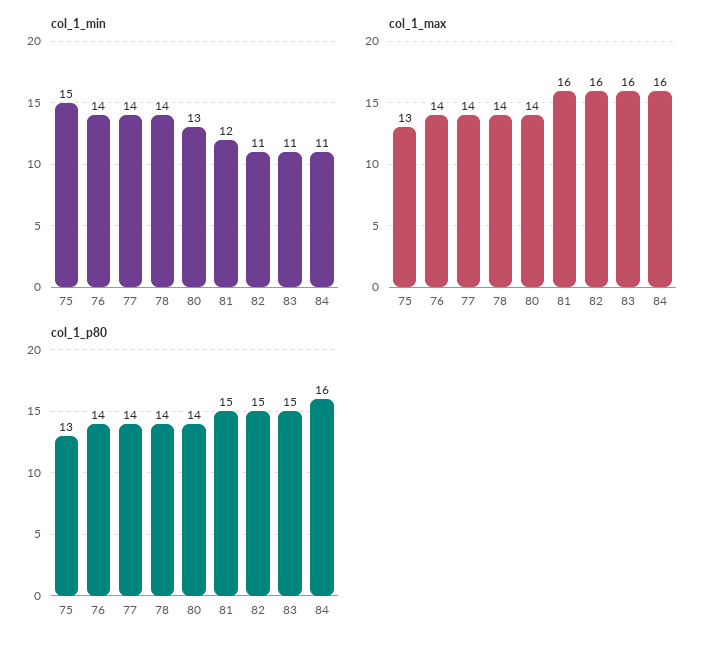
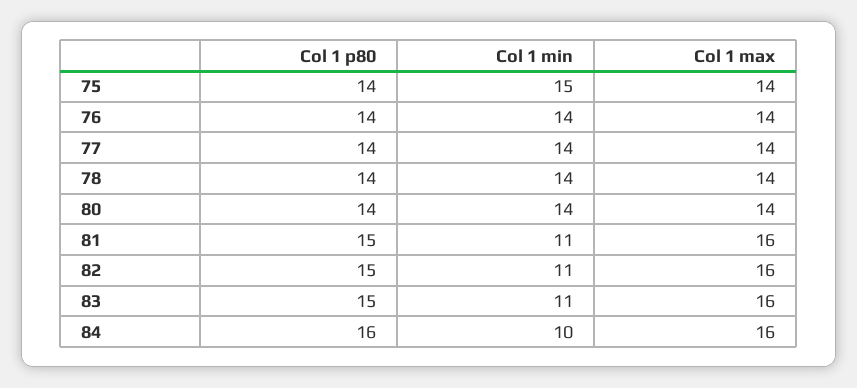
  {
    "col_1_min": {
      "75": 15,
      "76": 14,
      "77": 14,
      "78": 14,
-     "80": 13,
+     "80": 14,
-     "81": 12,
+     "81": 11,
      "82": 11,
      "83": 11,
-     "84": 11
+     "84": 10
    },
    "col_1_max": {
-     "75": 13,
+     "75": 14,
      "76": 14,
      "77": 14,
      "78": 14,
      "80": 14,
      "81": 16,
      "82": 16,
      "83": 16,
      "84": 16
    },
    "col_1_p80": {
-     "75": 13,
+     "75": 14,
      "76": 14,
      "77": 14,
      "78": 14,
      "80": 14,
      "81": 15,
      "82": 15,
      "83": 15,
      "84": 16
    }
  }

